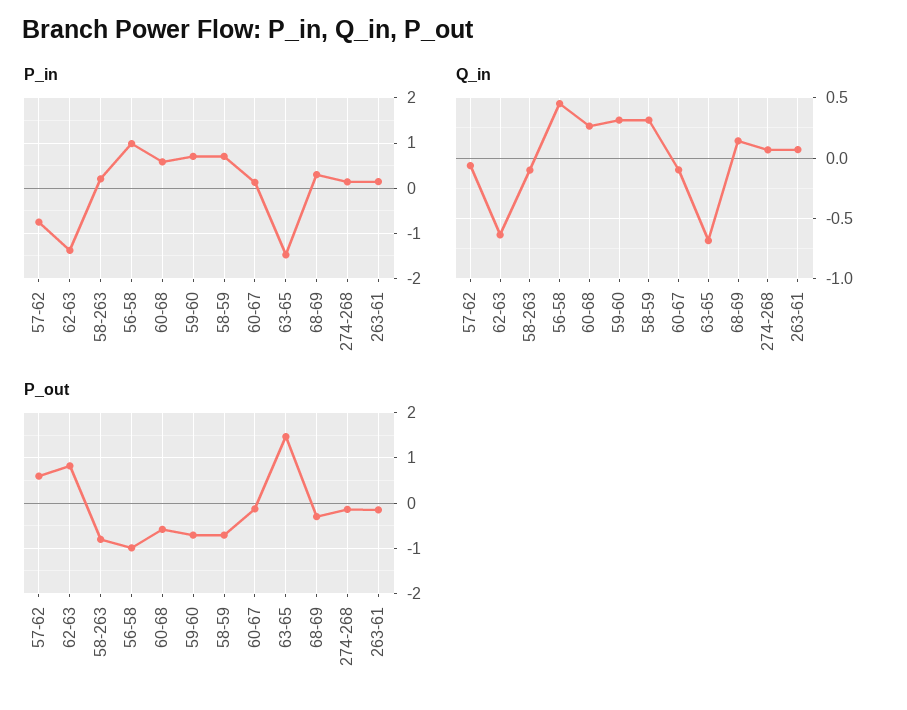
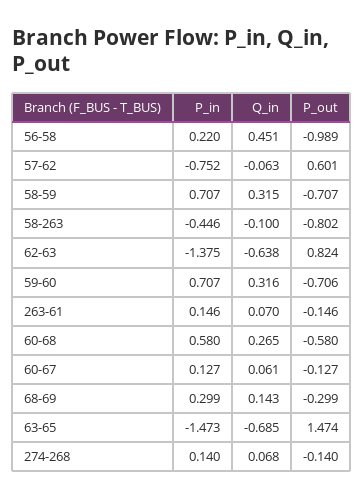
  {
    "P_in": {
      "57-62": -0.752,
      "62-63": -1.375,
-     "58-263": 0.2,
+     "58-263": -0.446,
-     "56-58": 1,
+     "56-58": 0.22,
      "60-68": 0.58,
      "59-60": 0.707,
      "58-59": 0.707,
      "60-67": 0.127,
      "63-65": -1.473,
      "68-69": 0.299,
      "274-268": 0.14,
      "263-61": 0.146
    },
    "Q_in": {
      "57-62": -0.063,
      "62-63": -0.638,
      "58-263": -0.1,
      "56-58": 0.451,
      "60-68": 0.265,
      "59-60": 0.316,
      "58-59": 0.315,
-     "60-67": -0.1,
+     "60-67": 0.061,
      "63-65": -0.685,
      "68-69": 0.143,
      "274-268": 0.068,
      "263-61": 0.07
    },
    "P_out": {
      "57-62": 0.601,
      "62-63": 0.824,
      "58-263": -0.802,
      "56-58": -0.989,
      "60-68": -0.58,
      "59-60": -0.706,
      "58-59": -0.707,
      "60-67": -0.127,
      "63-65": 1.474,
      "68-69": -0.299,
      "274-268": -0.14,
      "263-61": -0.146
    }
  }

